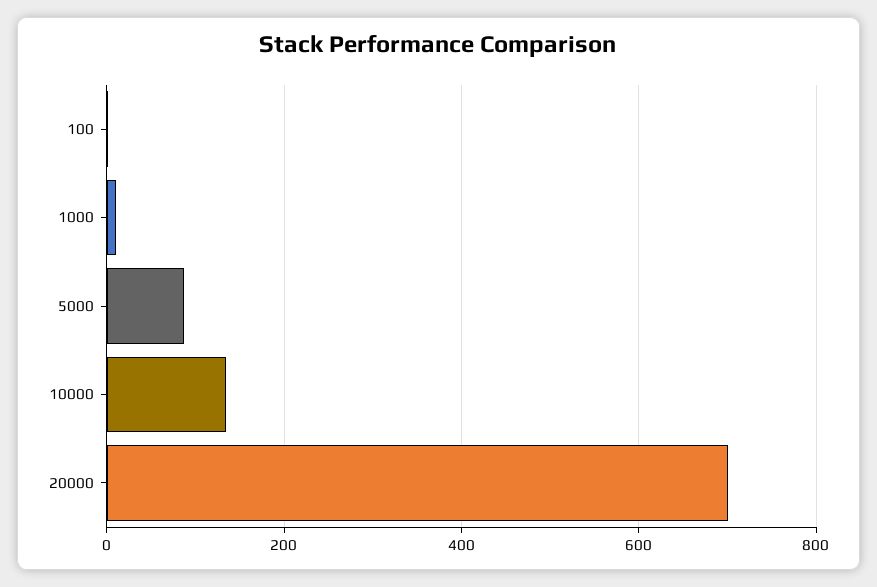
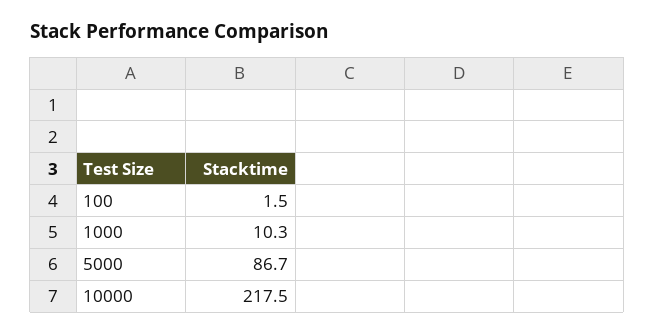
  {
    "100": 1.5,
    "1000": 10.3,
    "5000": 86.7,
-   "10000": 140,
+   "10000": 217.5
-   "20000": 700
  }

